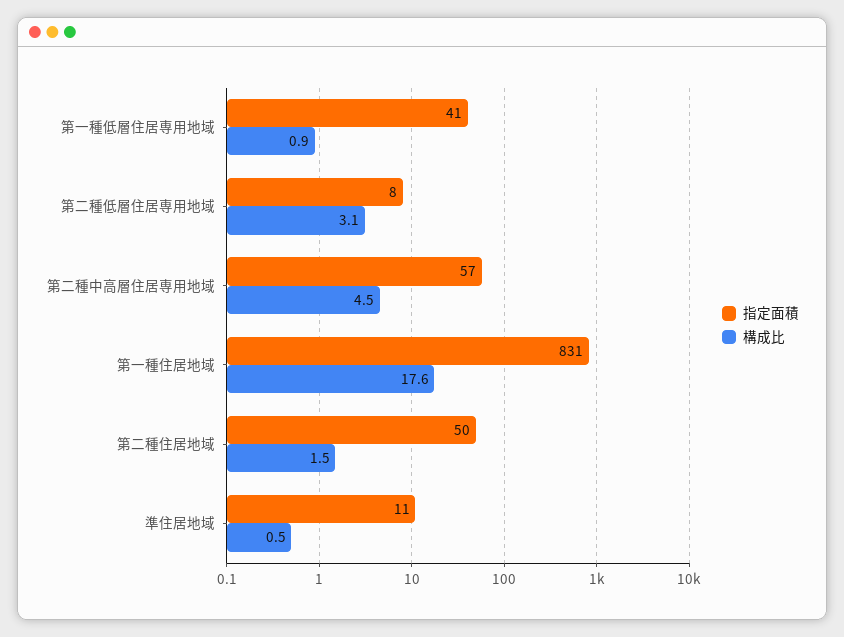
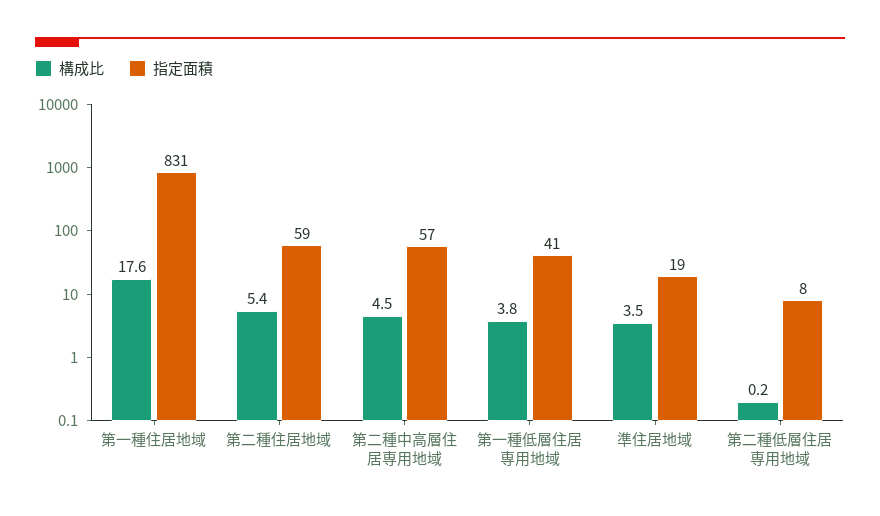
  {
    "指定面積": {
      "第一種低層住居専用地域": 41,
      "第二種低層住居専用地域": 8,
      "第二種中高層住居専用地域": 57,
      "第一種住居地域": 831,
-     "第二種住居地域": 50,
+     "第二種住居地域": 59,
-     "準住居地域": 11
+     "準住居地域": 19
    },
    "構成比": {
-     "第一種低層住居専用地域": 0.9,
+     "第一種低層住居専用地域": 3.8,
-     "第二種低層住居専用地域": 3.1,
+     "第二種低層住居専用地域": 0.2,
      "第二種中高層住居専用地域": 4.5,
      "第一種住居地域": 17.6,
-     "第二種住居地域": 1.5,
+     "第二種住居地域": 5.4,
-     "準住居地域": 0.5
+     "準住居地域": 3.5
    }
  }

